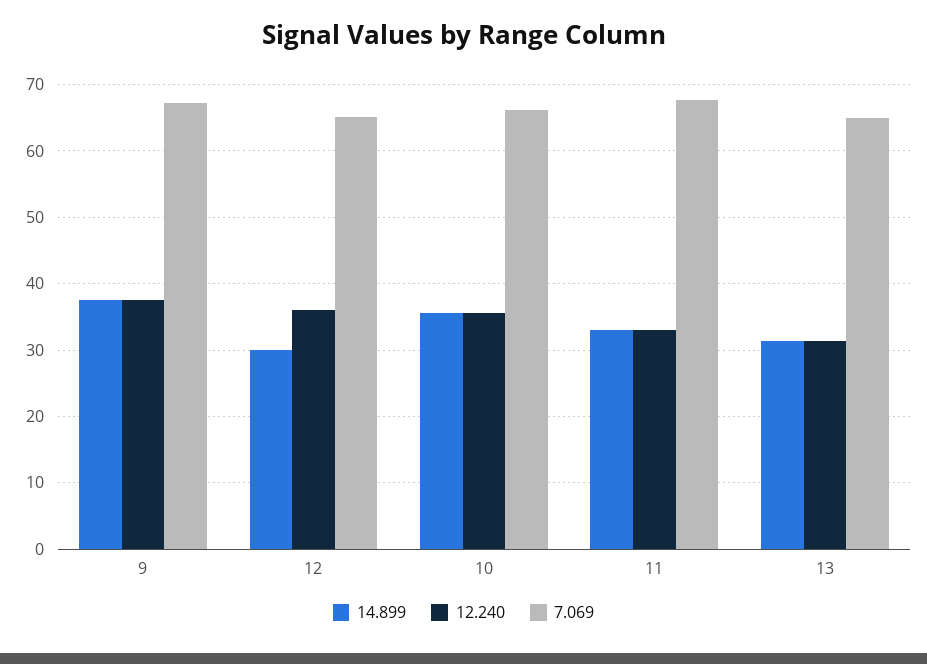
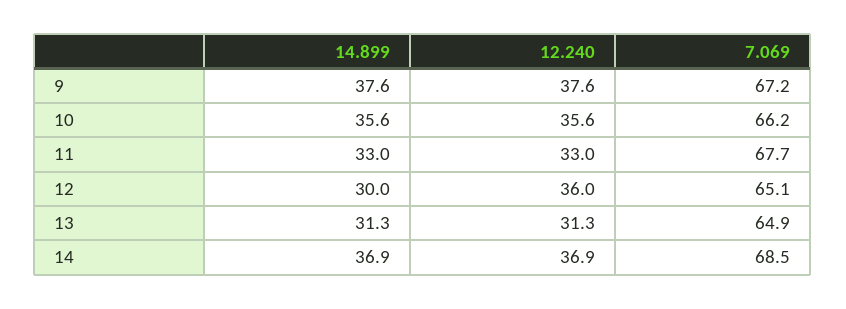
  {
    "14.899": {
      "9": 37.6,
      "12": 30,
      "10": 35.6,
      "11": 33,
-     "13": 31.3
+     "13": 31.3,
+     "14": 36.9
    },
    "12.240": {
      "9": 37.6,
      "12": 36,
      "10": 35.6,
      "11": 33,
-     "13": 31.3
+     "13": 31.3,
+     "14": 36.9
    },
    "7.069": {
      "9": 67.2,
      "12": 65.1,
      "10": 66.2,
      "11": 67.7,
-     "13": 64.9
+     "13": 64.9,
+     "14": 68.5
    }
  }

